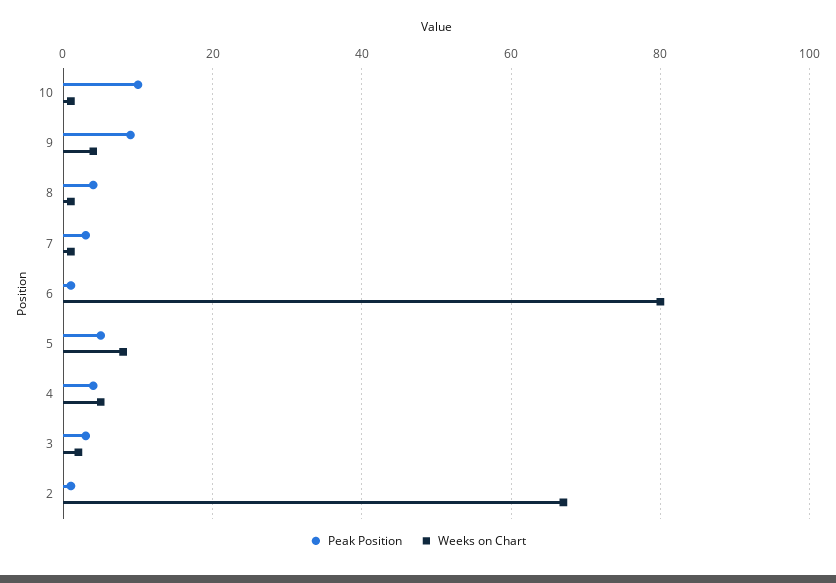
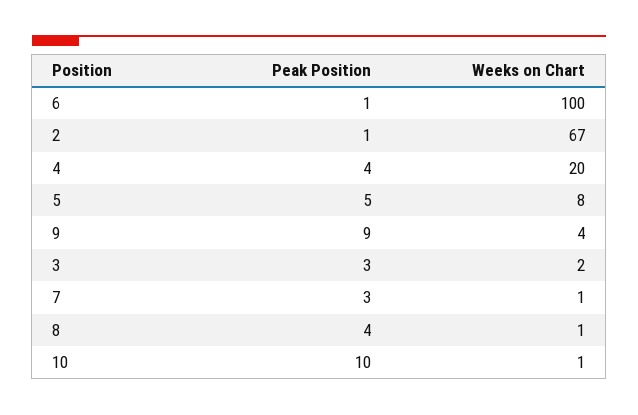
  {
    "Peak Position": {
      "10": 10,
      "9": 9,
      "8": 4,
      "7": 3,
      "6": 1,
      "5": 5,
      "4": 4,
      "3": 3,
      "2": 1
    },
    "Weeks on Chart": {
      "10": 1,
      "9": 4,
      "8": 1,
      "7": 1,
-     "6": 80,
+     "6": 100,
      "5": 8,
-     "4": 5,
+     "4": 20,
      "3": 2,
      "2": 67
    }
  }

